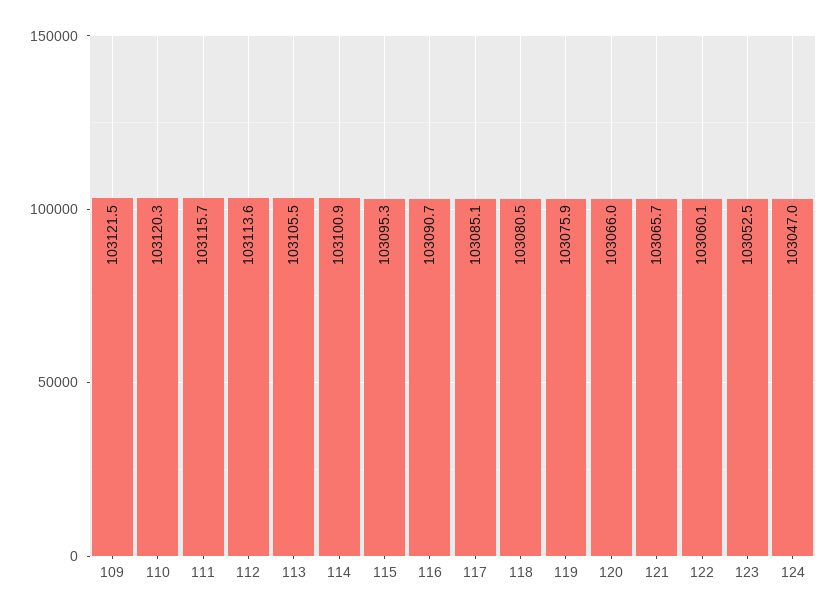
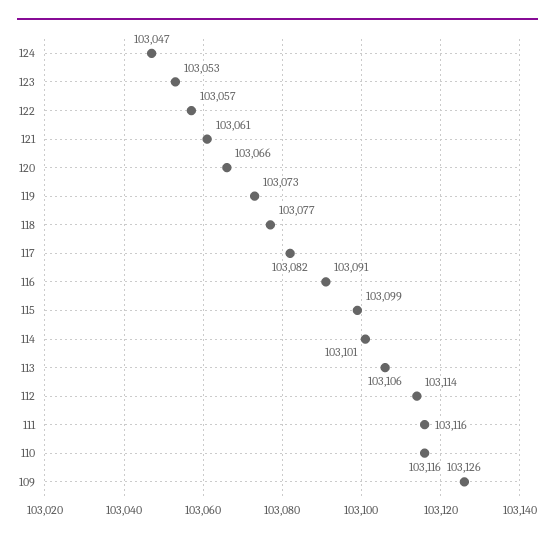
  {
-   "109": 103121.5,
+   "109": 103126,
-   "110": 103120.3,
+   "110": 103116,
    "111": 103115.7,
    "112": 103113.6,
    "113": 103105.5,
    "114": 103100.9,
-   "115": 103095.3,
+   "115": 103099,
    "116": 103090.7,
-   "117": 103085.1,
+   "117": 103082,
-   "118": 103080.5,
+   "118": 103077,
-   "119": 103075.9,
+   "119": 103073,
    "120": 103066,
-   "121": 103065.7,
+   "121": 103061,
-   "122": 103060.1,
+   "122": 103057,
    "123": 103052.5,
    "124": 103047
  }

